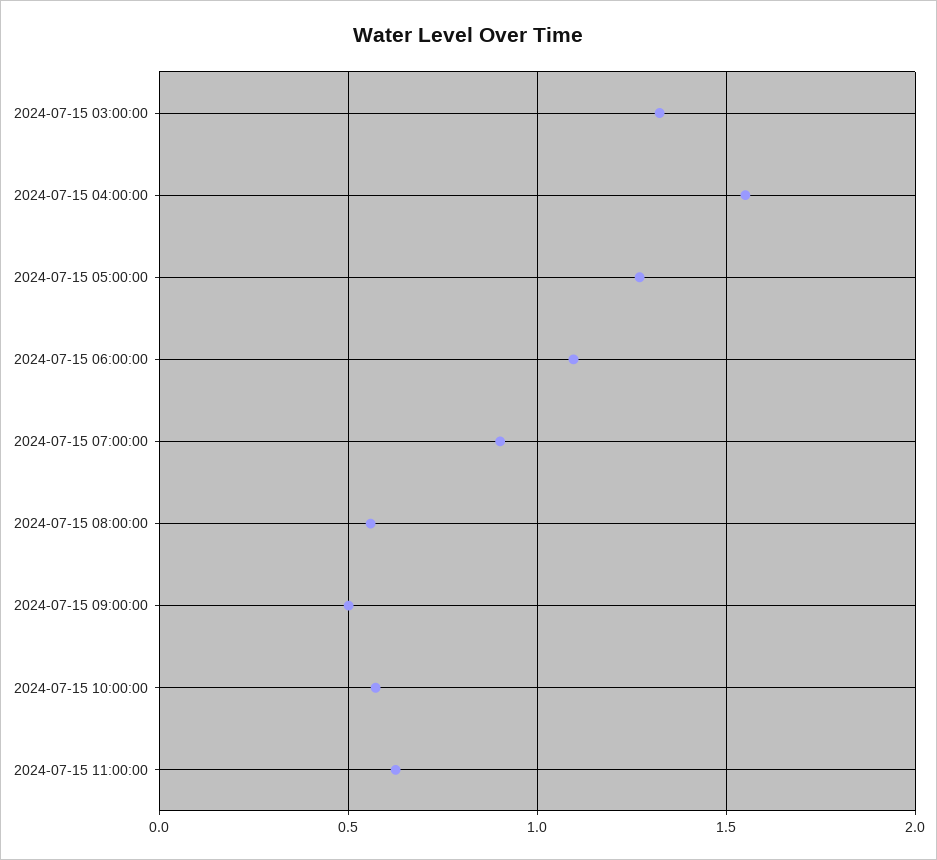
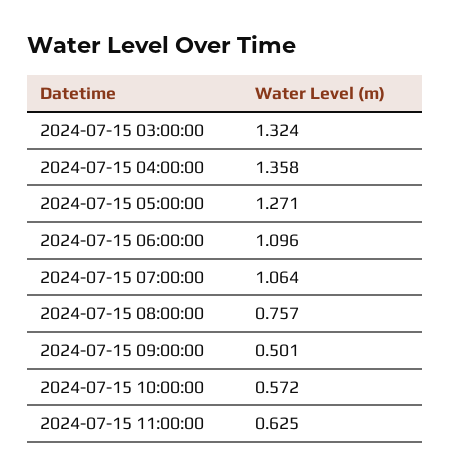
  {
    "2024-07-15 03:00:00": 1.324,
-   "2024-07-15 04:00:00": 1.55,
+   "2024-07-15 04:00:00": 1.358,
    "2024-07-15 05:00:00": 1.271,
    "2024-07-15 06:00:00": 1.096,
-   "2024-07-15 07:00:00": 0.9,
+   "2024-07-15 07:00:00": 1.064,
-   "2024-07-15 08:00:00": 0.55,
+   "2024-07-15 08:00:00": 0.757,
    "2024-07-15 09:00:00": 0.501,
    "2024-07-15 10:00:00": 0.572,
    "2024-07-15 11:00:00": 0.625
  }

